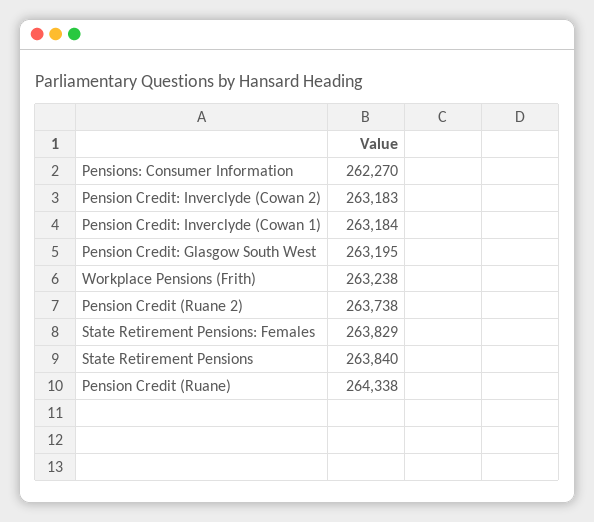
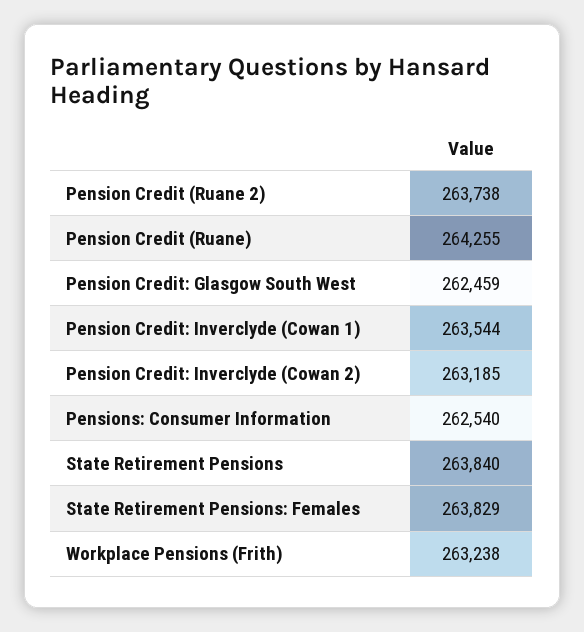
  {
-   "Pensions: Consumer Information": 262270,
+   "Pensions: Consumer Information": 262540,
-   "Pension Credit: Inverclyde (Cowan 2)": 263183,
+   "Pension Credit: Inverclyde (Cowan 2)": 263185,
-   "Pension Credit: Inverclyde (Cowan 1)": 263184,
+   "Pension Credit: Inverclyde (Cowan 1)": 263544,
-   "Pension Credit: Glasgow South West": 263195,
+   "Pension Credit: Glasgow South West": 262459,
    "Workplace Pensions (Frith)": 263238,
    "Pension Credit (Ruane 2)": 263738,
    "State Retirement Pensions: Females": 263829,
    "State Retirement Pensions": 263840,
-   "Pension Credit (Ruane)": 264338
+   "Pension Credit (Ruane)": 264255
  }

